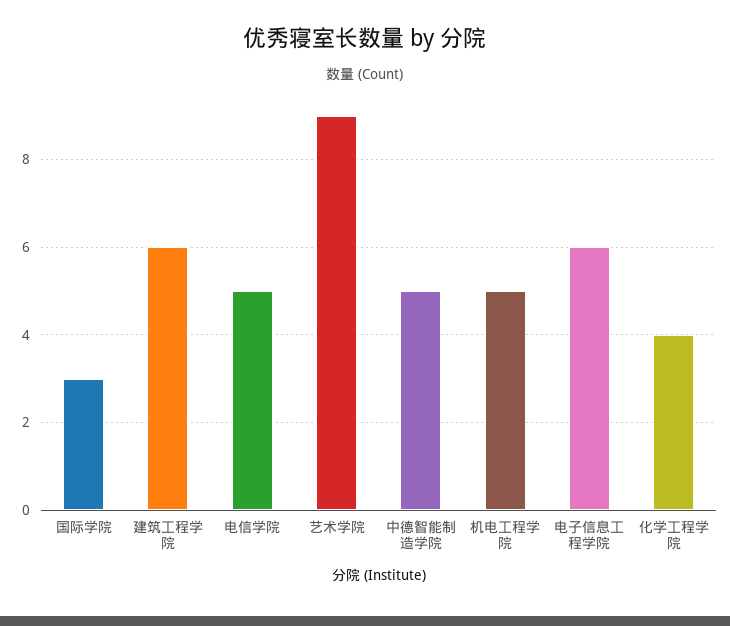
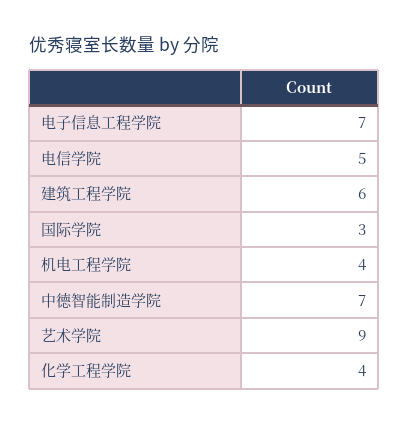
  {
    "国际学院": 3,
    "建筑工程学院": 6,
    "电信学院": 5,
    "艺术学院": 9,
-   "中德智能制造学院": 5,
+   "中德智能制造学院": 7,
-   "机电工程学院": 5,
+   "机电工程学院": 4,
-   "电子信息工程学院": 6,
+   "电子信息工程学院": 7,
    "化学工程学院": 4
  }

